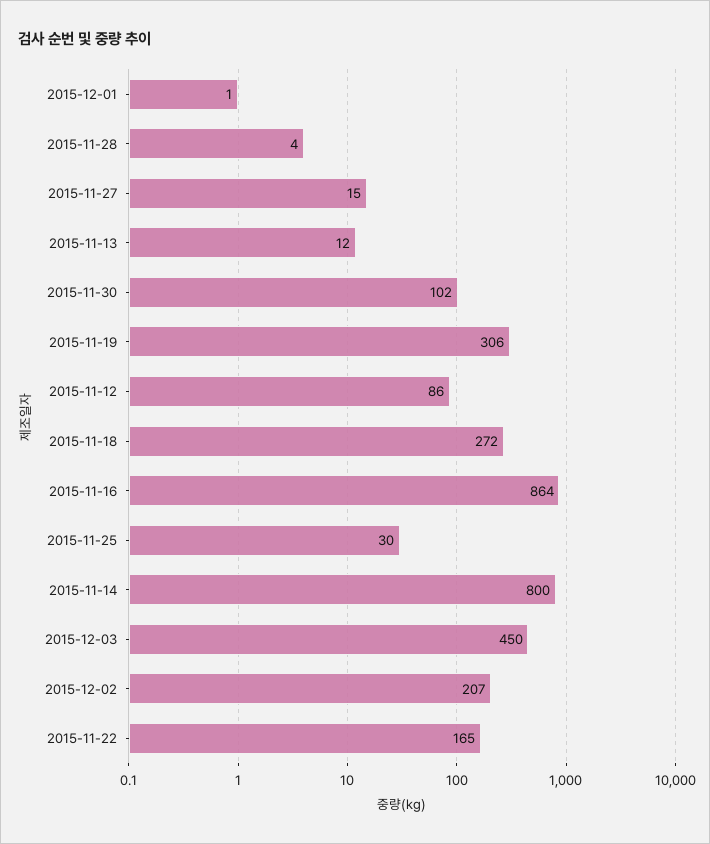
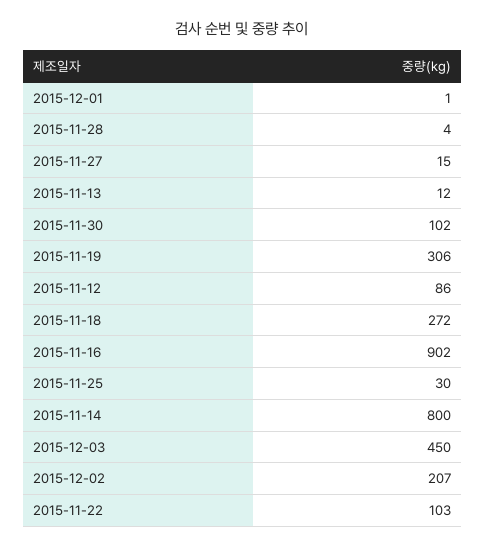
  {
    "2015-12-01": 1,
    "2015-11-28": 4,
    "2015-11-27": 15,
    "2015-11-13": 12,
    "2015-11-30": 102,
    "2015-11-19": 306,
    "2015-11-12": 86,
    "2015-11-18": 272,
-   "2015-11-16": 864,
+   "2015-11-16": 902,
    "2015-11-25": 30,
    "2015-11-14": 800,
    "2015-12-03": 450,
    "2015-12-02": 207,
-   "2015-11-22": 165
+   "2015-11-22": 103
  }

